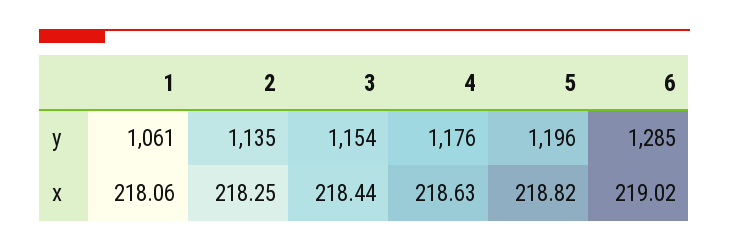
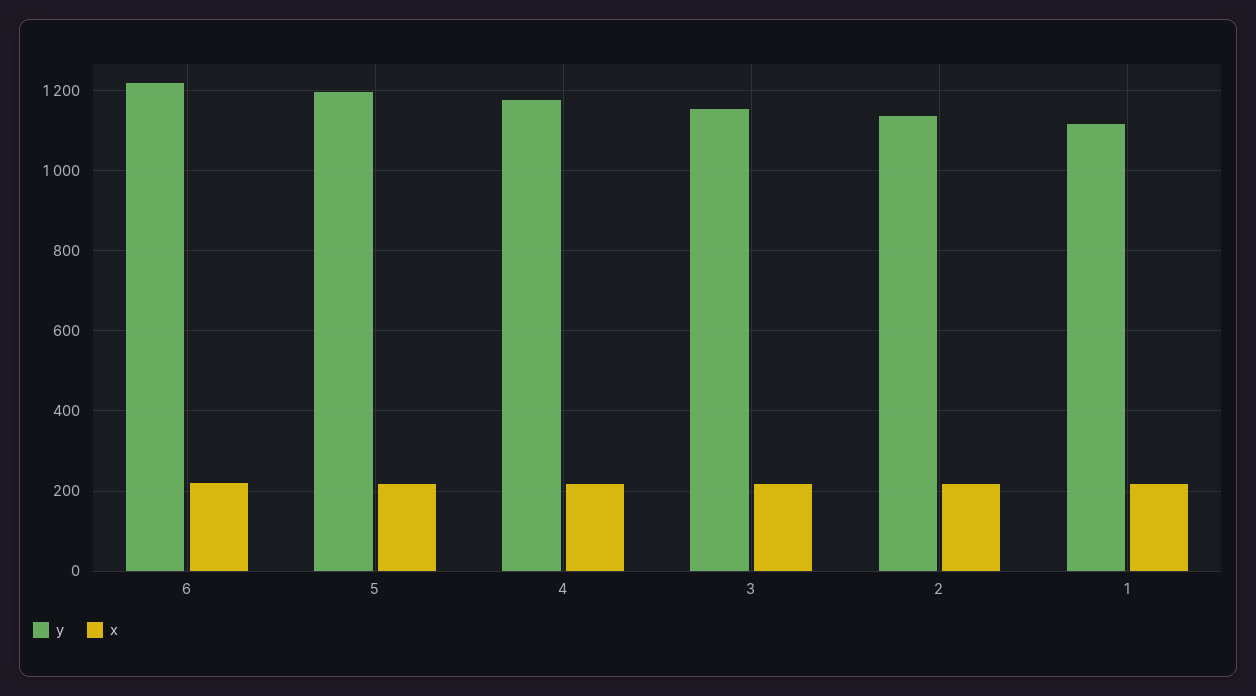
  {
    "y": {
-     "1": 1061,
+     "1": 1120,
      "2": 1135,
      "3": 1154,
      "4": 1176,
      "5": 1196,
-     "6": 1285
+     "6": 1220
    },
    "x": {
      "1": 218.06,
      "2": 218.25,
      "3": 218.44,
      "4": 218.63,
      "5": 218.82,
      "6": 219.02
    }
  }

